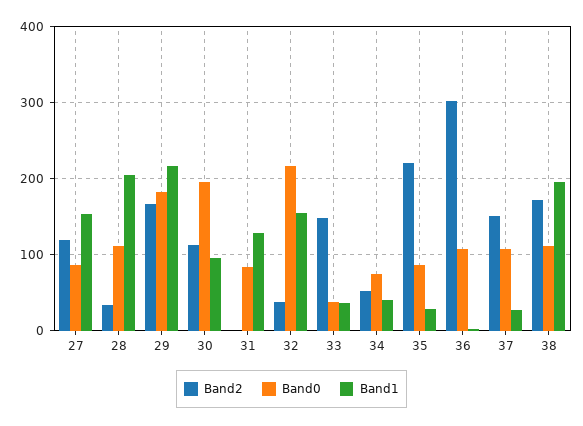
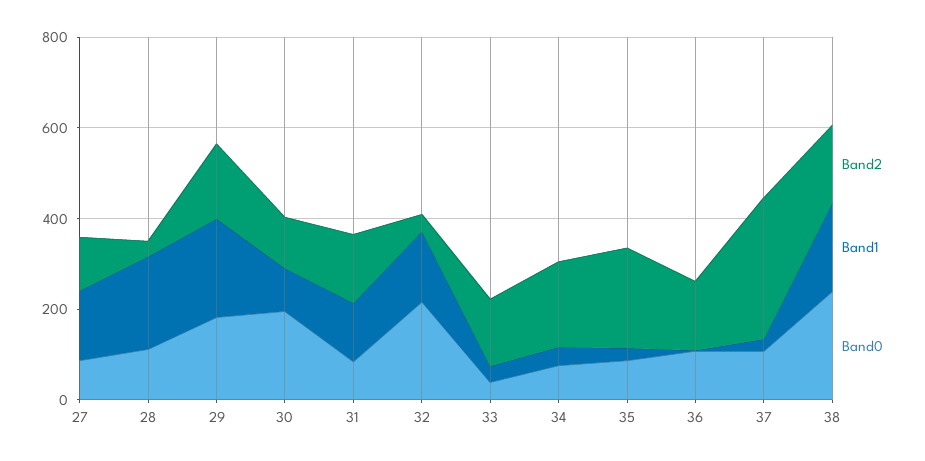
  {
    "Band2": {
      "27": 120,
      "28": 30,
      "29": 170,
      "30": 110,
-     "31": 0,
+     "31": 150,
      "32": 40,
      "33": 150,
-     "34": 50,
+     "34": 200,
      "35": 220,
-     "36": 300,
+     "36": 150,
-     "37": 150,
+     "37": 300,
      "38": 170
    },
    "Band0": {
      "27": 90,
      "28": 110,
      "29": 180,
      "30": 200,
      "31": 80,
      "32": 220,
      "33": 40,
      "34": 80,
      "35": 90,
      "36": 110,
      "37": 110,
-     "38": 110
+     "38": 250
    },
    "Band1": {
      "27": 150,
      "28": 210,
      "29": 220,
      "30": 100,
      "31": 130,
      "32": 160,
      "33": 40,
      "34": 40,
      "35": 30,
      "36": 0,
      "37": 30,
      "38": 200
    }
  }

